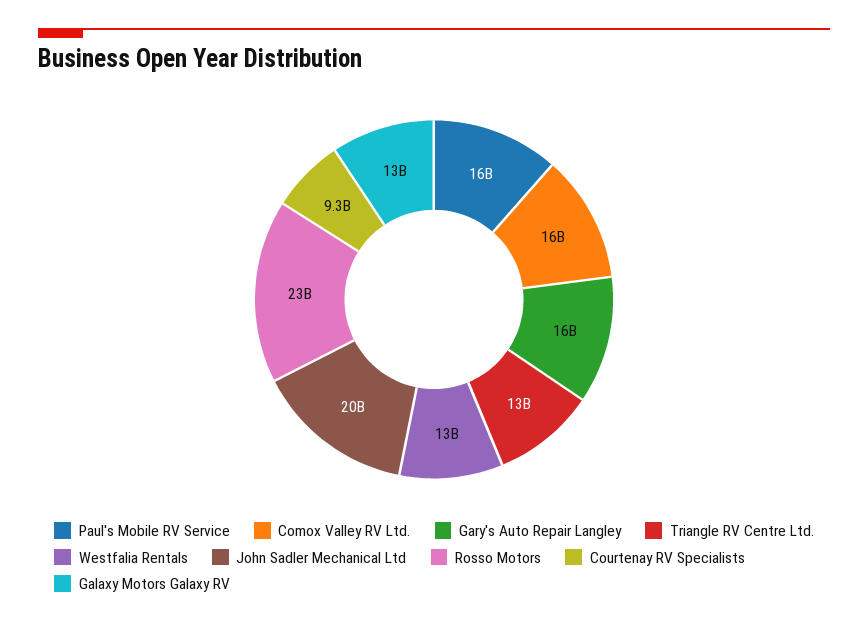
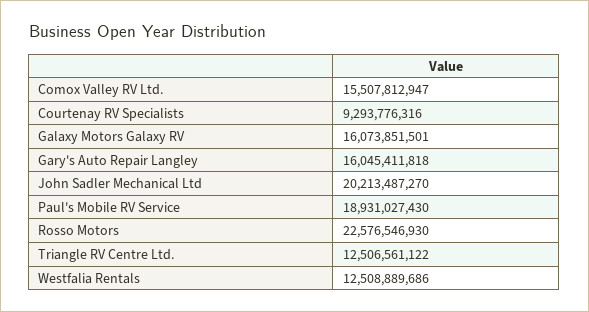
  {
-   "Paul's Mobile RV Service": 16000000000,
+   "Paul's Mobile RV Service": 18931027430,
    "Comox Valley RV Ltd.": 15507812947,
    "Gary's Auto Repair Langley": 16045411818,
    "Triangle RV Centre Ltd.": 12506561122,
    "Westfalia Rentals": 12508889686,
    "John Sadler Mechanical Ltd": 20213487270,
    "Rosso Motors": 22576546930,
    "Courtenay RV Specialists": 9293776316,
-   "Galaxy Motors Galaxy RV": 13000000000
+   "Galaxy Motors Galaxy RV": 16073851501
  }

